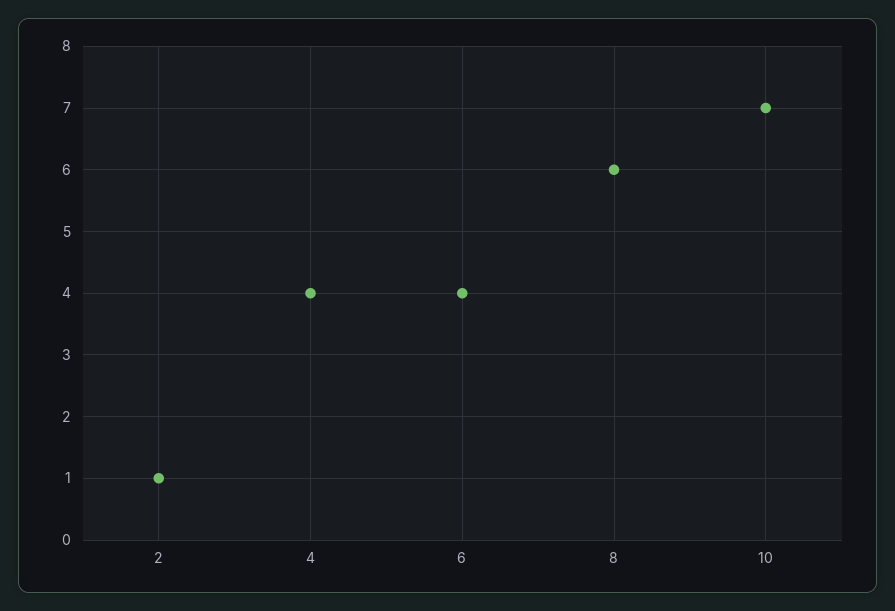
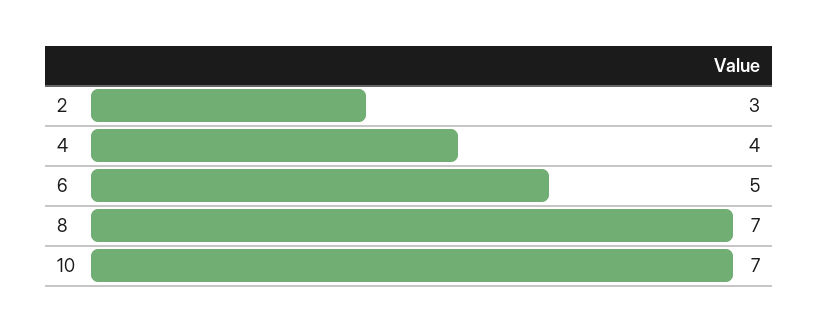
  {
-   "2": 1,
+   "2": 3,
    "4": 4,
-   "6": 4,
+   "6": 5,
-   "8": 6,
+   "8": 7,
    "10": 7
  }

